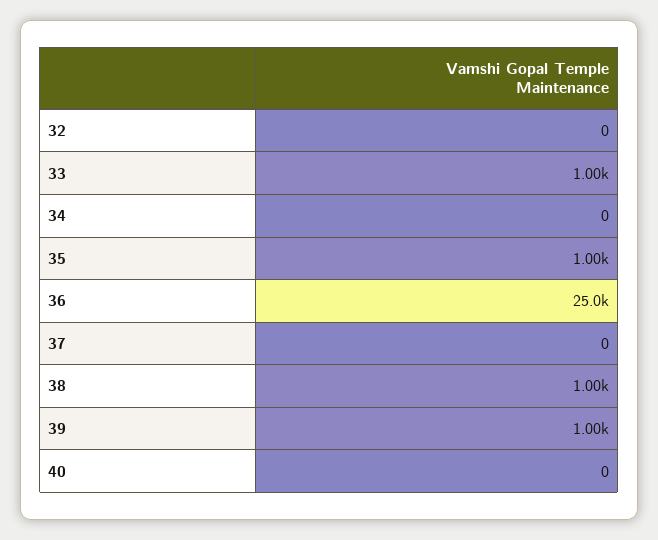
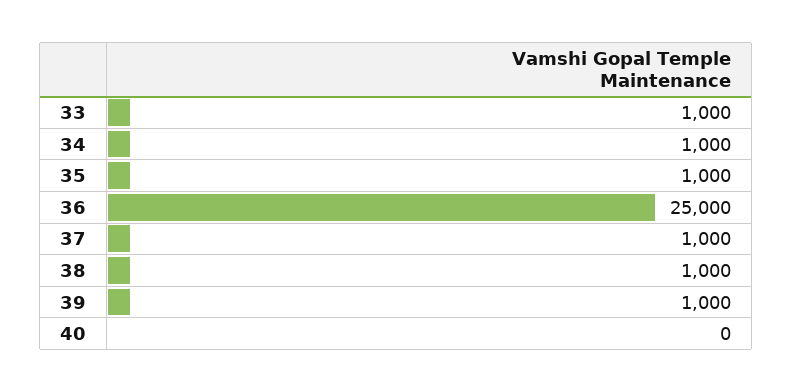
  {
-   "32": 0,
    "33": 1000,
-   "34": 0,
+   "34": 1000,
    "35": 1000,
    "36": 25000,
-   "37": 0,
+   "37": 1000,
    "38": 1000,
    "39": 1000,
    "40": 0
  }

